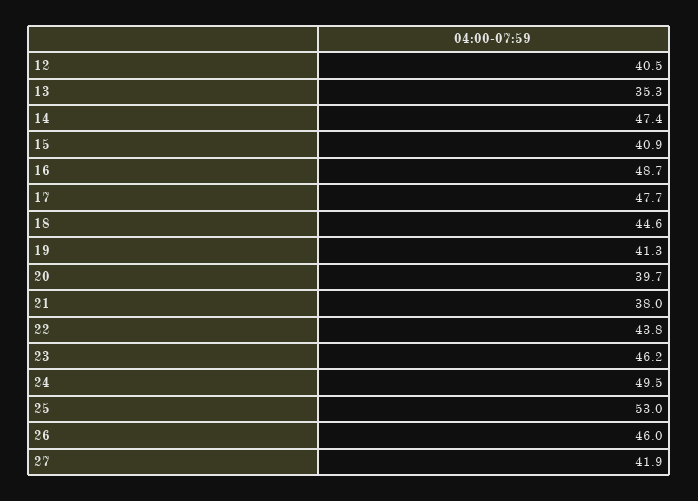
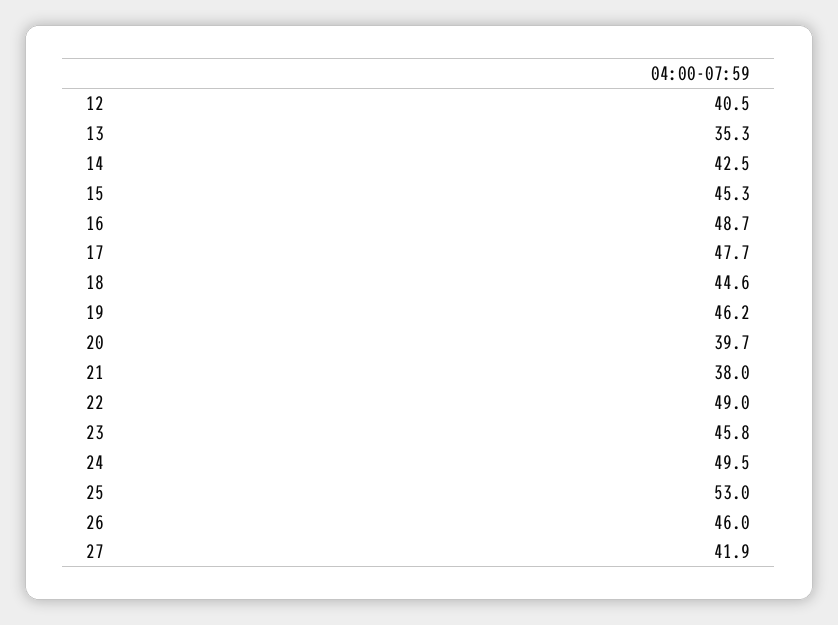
  {
    "12": 40.5,
    "13": 35.3,
-   "14": 47.4,
+   "14": 42.5,
-   "15": 40.9,
+   "15": 45.3,
    "16": 48.7,
    "17": 47.7,
    "18": 44.6,
-   "19": 41.3,
+   "19": 46.2,
    "20": 39.7,
    "21": 38,
-   "22": 43.8,
+   "22": 49,
-   "23": 46.2,
+   "23": 45.8,
    "24": 49.5,
    "25": 53,
    "26": 46,
    "27": 41.9
  }

